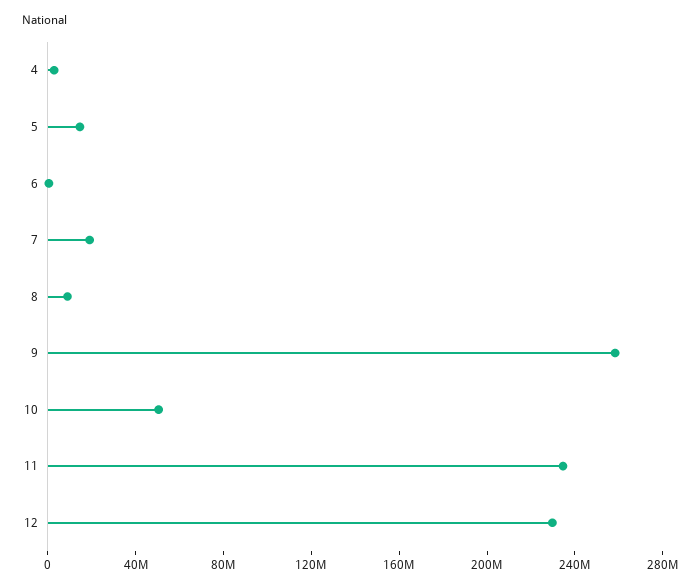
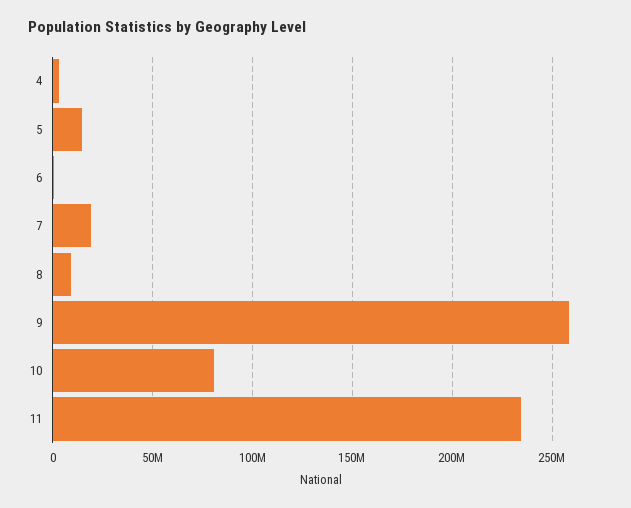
  {
    "4": 5000000,
    "5": 15000000,
    "6": 0,
    "7": 20000000,
    "8": 10000000,
    "9": 260000000,
-   "10": 50000000,
+   "10": 80000000,
-   "11": 235000000,
+   "11": 235000000
-   "12": 230000000
  }

